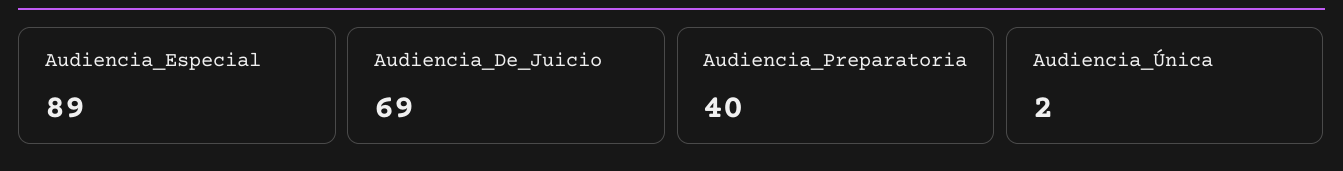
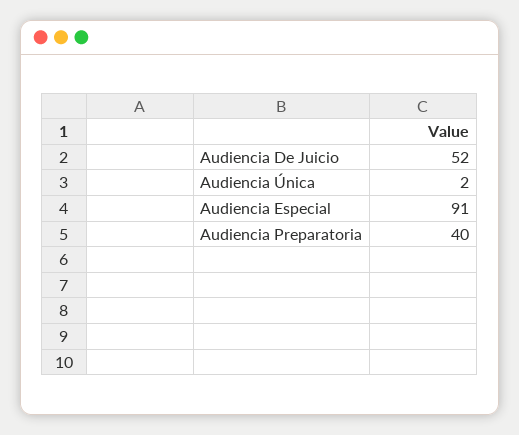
  {
-   "Audiencia_Especial": 89,
+   "Audiencia_Especial": 91,
-   "Audiencia_De_Juicio": 69,
+   "Audiencia_De_Juicio": 52,
    "Audiencia_Preparatoria": 40,
    "Audiencia_Única": 2
  }

